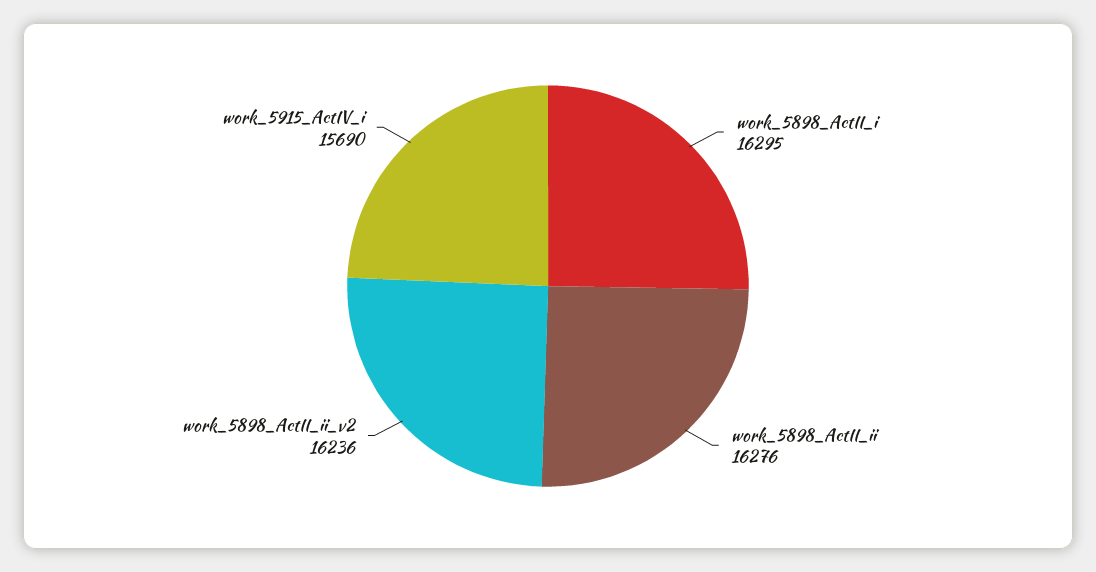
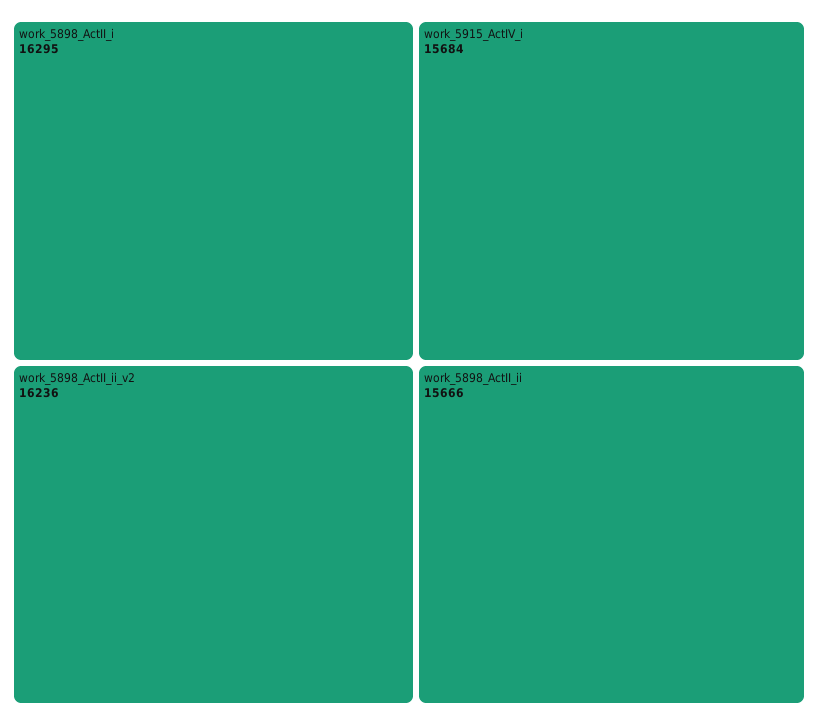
  {
    "work_5898_ActII_i": 16295,
-   "work_5898_ActII_ii": 16276,
+   "work_5898_ActII_ii": 15666,
    "work_5898_ActII_ii_v2": 16236,
-   "work_5915_ActIV_i": 15690
+   "work_5915_ActIV_i": 15684
  }

